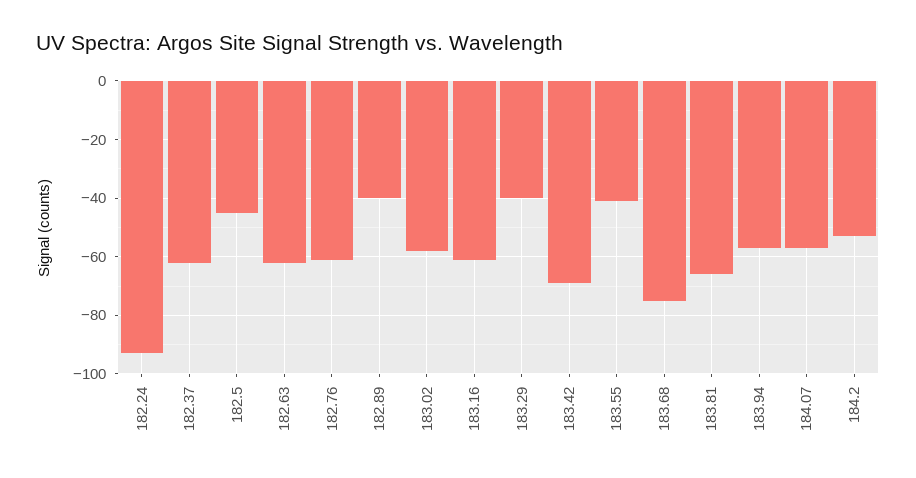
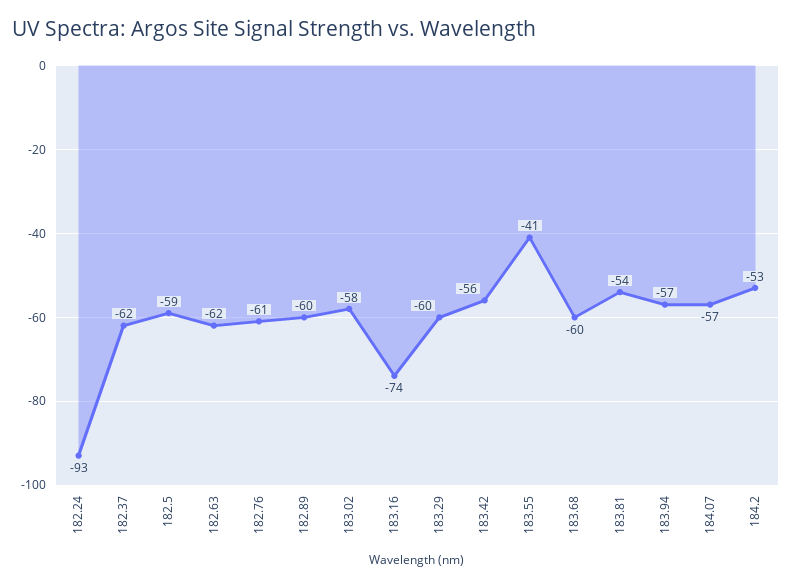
  {
    "182.24": -93,
    "182.37": -62,
-   "182.5": -45,
+   "182.5": -59,
    "182.63": -62,
    "182.76": -61,
-   "182.89": -40,
+   "182.89": -60,
    "183.02": -58,
-   "183.16": -60,
+   "183.16": -74,
-   "183.29": -40,
+   "183.29": -60,
-   "183.42": -70,
+   "183.42": -56,
    "183.55": -41,
-   "183.68": -75,
+   "183.68": -60,
-   "183.81": -65,
+   "183.81": -54,
    "183.94": -57,
    "184.07": -57,
    "184.2": -53
  }

